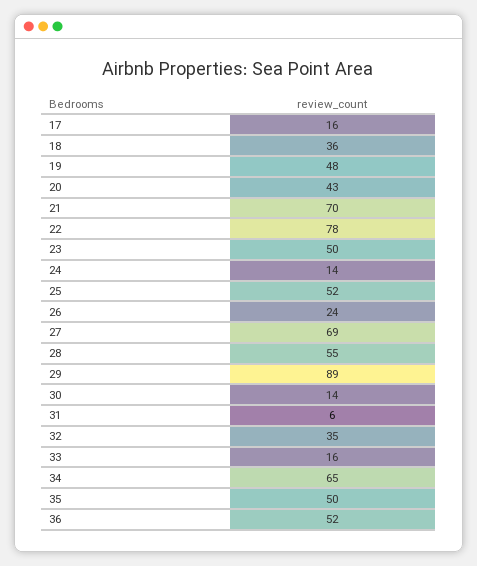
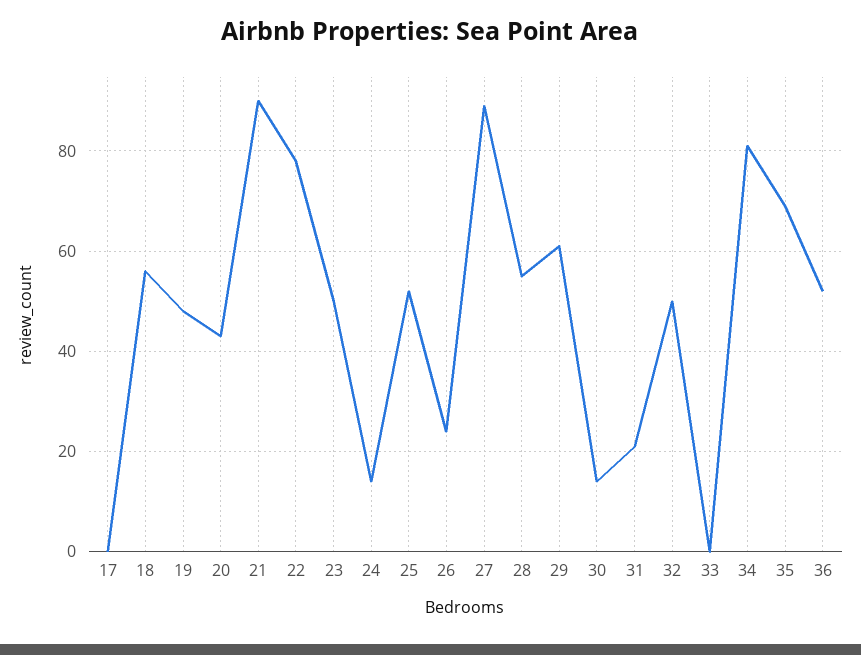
  {
-   "17": 16,
+   "17": 0,
-   "18": 36,
+   "18": 55,
    "19": 48,
    "20": 43,
-   "21": 70,
+   "21": 90,
    "22": 78,
    "23": 50,
    "24": 14,
    "25": 52,
    "26": 24,
-   "27": 69,
+   "27": 90,
    "28": 55,
-   "29": 89,
+   "29": 60,
    "30": 14,
-   "31": 6,
+   "31": 20,
-   "32": 35,
+   "32": 50,
-   "33": 16,
+   "33": 0,
-   "34": 65,
+   "34": 80,
-   "35": 50,
+   "35": 70,
    "36": 52
  }

